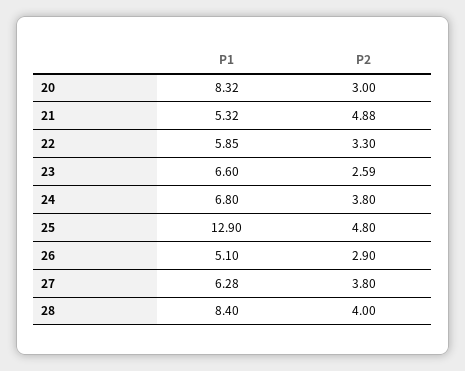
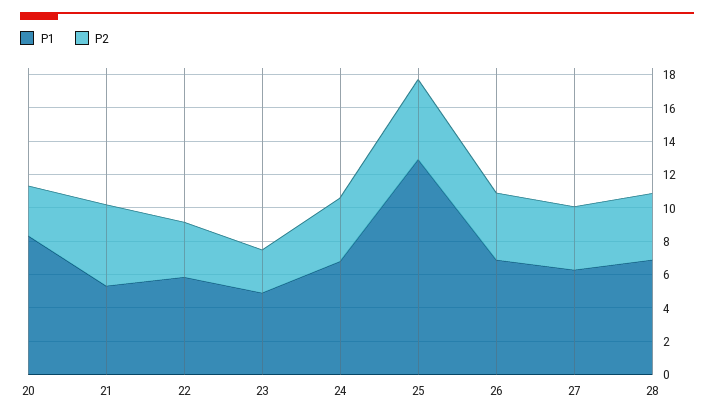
  {
    "P1": {
      "20": 8.32,
      "21": 5.32,
      "22": 5.85,
-     "23": 6.6,
+     "23": 5,
      "24": 6.8,
      "25": 12.9,
-     "26": 5.1,
+     "26": 7,
      "27": 6.28,
-     "28": 8.4
+     "28": 7
    },
    "P2": {
      "20": 3,
      "21": 4.88,
      "22": 3.3,
      "23": 2.59,
      "24": 3.8,
      "25": 4.8,
-     "26": 2.9,
+     "26": 4,
      "27": 3.8,
      "28": 4
    }
  }

